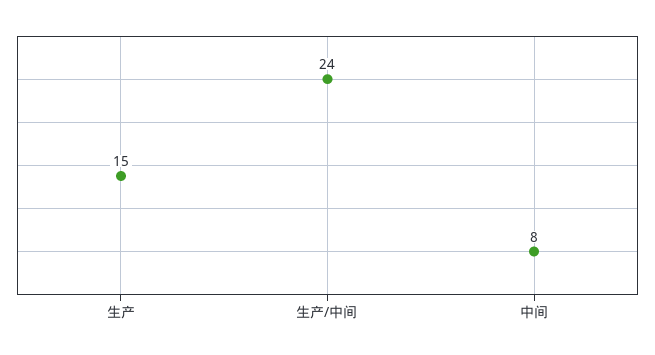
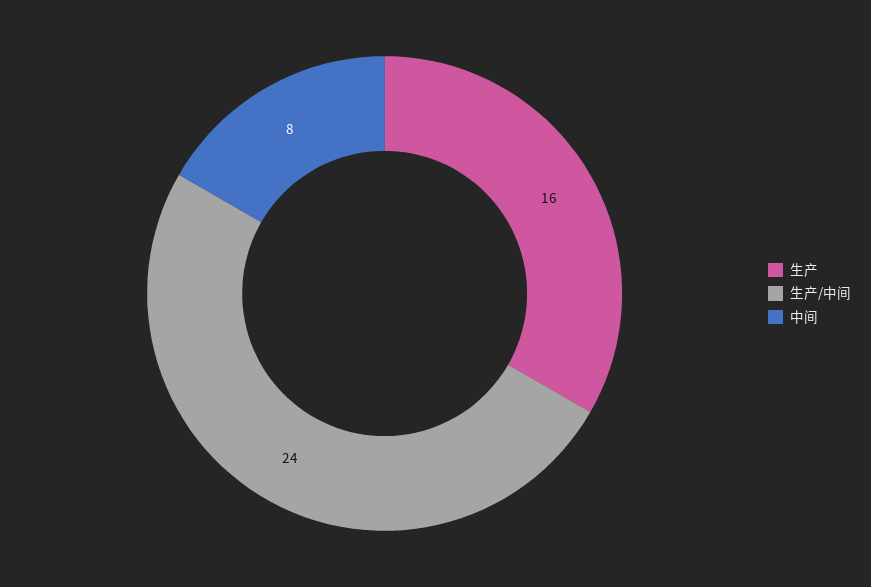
  {
-   "生产": 15,
+   "生产": 16,
    "生产/中间": 24,
    "中间": 8
  }

